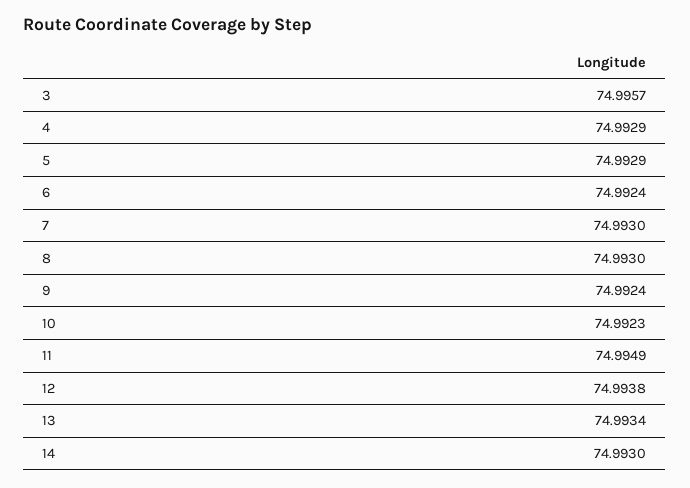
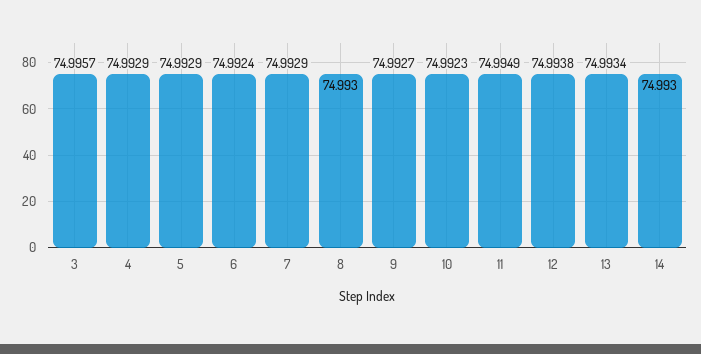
  {
    "3": 74.9957,
    "4": 74.9929,
    "5": 74.9929,
    "6": 74.9924,
-   "7": 74.993,
+   "7": 74.9929,
    "8": 74.993,
-   "9": 74.9924,
+   "9": 74.9927,
    "10": 74.9923,
    "11": 74.9949,
    "12": 74.9938,
    "13": 74.9934,
    "14": 74.993
  }

